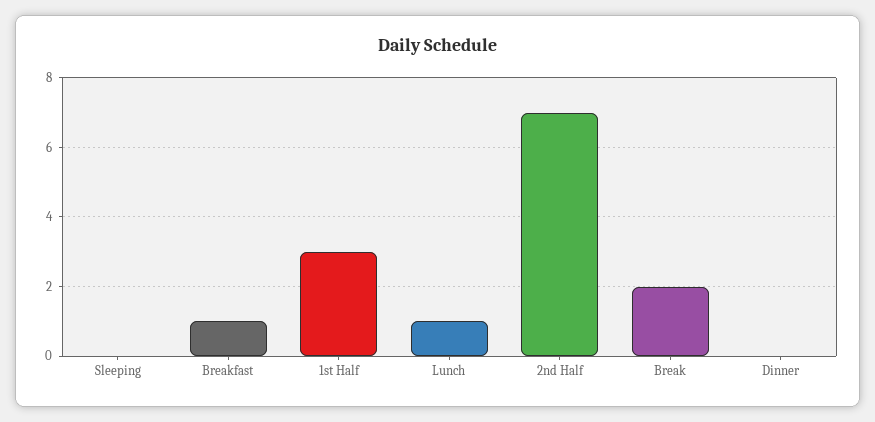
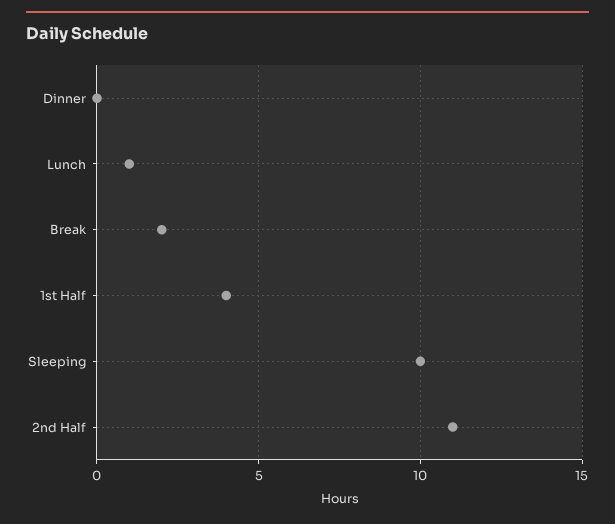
  {
-   "Sleeping": 0,
+   "Sleeping": 10,
-   "Breakfast": 1,
-   "1st Half": 3,
+   "1st Half": 4,
    "Lunch": 1,
-   "2nd Half": 7,
+   "2nd Half": 11,
    "Break": 2,
    "Dinner": 0
  }

